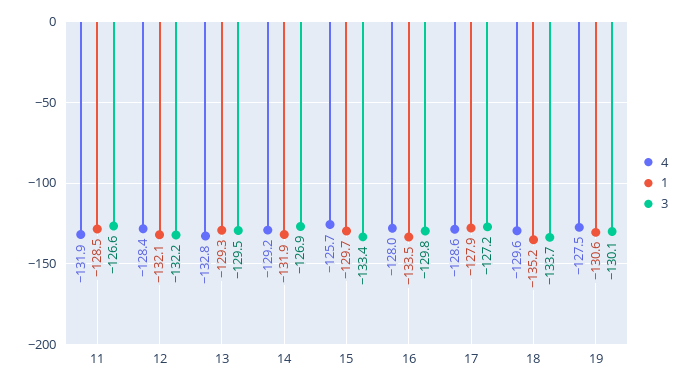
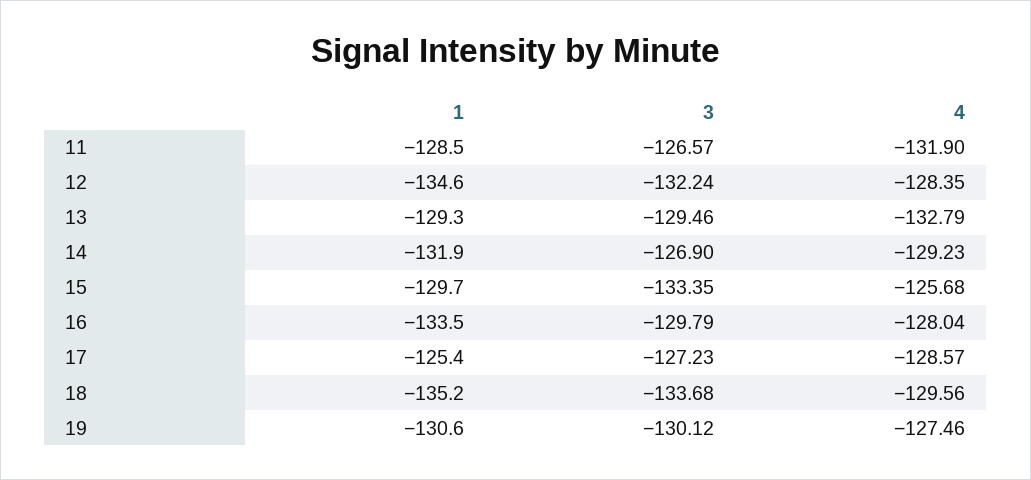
  {
    "4": {
      "11": -131.9,
      "12": -128.35,
      "13": -132.79,
      "14": -129.23,
      "15": -125.68,
      "16": -128.04,
      "17": -128.57,
      "18": -129.56,
      "19": -127.46
    },
    "1": {
      "11": -128.5,
-     "12": -132.1,
+     "12": -134.6,
      "13": -129.3,
      "14": -131.9,
      "15": -129.7,
      "16": -133.5,
-     "17": -127.9,
+     "17": -125.4,
      "18": -135.2,
      "19": -130.6
    },
    "3": {
      "11": -126.57,
      "12": -132.24,
      "13": -129.46,
      "14": -126.9,
      "15": -133.35,
      "16": -129.79,
      "17": -127.23,
      "18": -133.68,
      "19": -130.12
    }
  }

